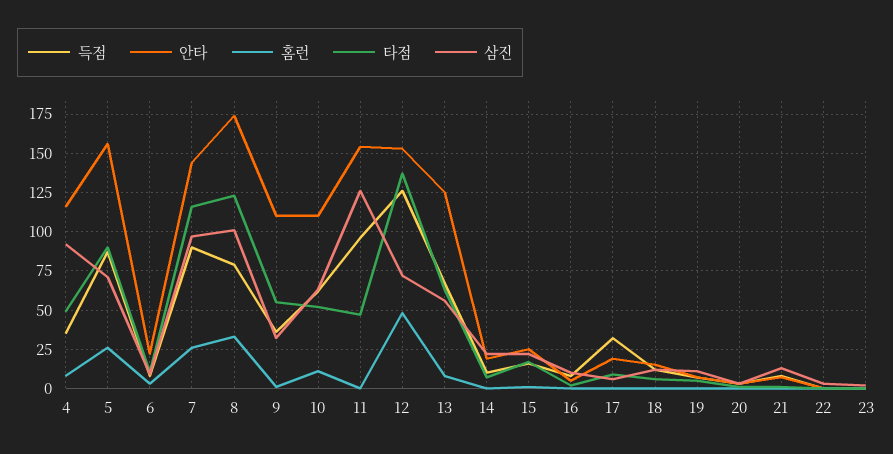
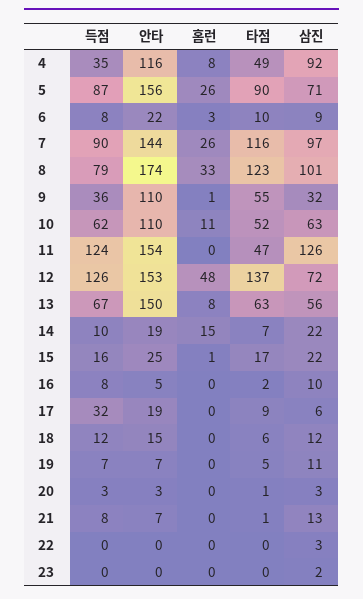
  {
    "득점": {
      "4": 35,
      "5": 87,
      "6": 8,
      "7": 90,
      "8": 79,
      "9": 36,
      "10": 62,
-     "11": 95,
+     "11": 124,
      "12": 126,
      "13": 67,
      "14": 10,
      "15": 16,
      "16": 8,
      "17": 32,
      "18": 12,
      "19": 7,
      "20": 3,
      "21": 8,
      "22": 0,
      "23": 0
    },
    "안타": {
      "4": 116,
      "5": 156,
      "6": 22,
      "7": 144,
      "8": 174,
      "9": 110,
      "10": 110,
      "11": 154,
      "12": 153,
-     "13": 125,
+     "13": 150,
      "14": 19,
      "15": 25,
      "16": 5,
      "17": 19,
      "18": 15,
      "19": 7,
      "20": 3,
      "21": 7,
      "22": 0,
      "23": 0
    },
    "홈런": {
      "4": 8,
      "5": 26,
      "6": 3,
      "7": 26,
      "8": 33,
      "9": 1,
      "10": 11,
      "11": 0,
      "12": 48,
      "13": 8,
-     "14": 0,
+     "14": 15,
      "15": 1,
      "16": 0,
      "17": 0,
      "18": 0,
      "19": 0,
      "20": 0,
      "21": 0,
      "22": 0,
      "23": 0
    },
    "타점": {
      "4": 49,
      "5": 90,
      "6": 10,
      "7": 116,
      "8": 123,
      "9": 55,
      "10": 52,
      "11": 47,
      "12": 137,
      "13": 63,
      "14": 7,
      "15": 17,
      "16": 2,
      "17": 9,
      "18": 6,
      "19": 5,
      "20": 1,
      "21": 1,
      "22": 0,
      "23": 0
    },
    "삼진": {
      "4": 92,
      "5": 71,
      "6": 9,
      "7": 97,
      "8": 101,
      "9": 32,
      "10": 63,
      "11": 126,
      "12": 72,
      "13": 56,
      "14": 22,
      "15": 22,
      "16": 10,
      "17": 6,
      "18": 12,
      "19": 11,
      "20": 3,
      "21": 13,
      "22": 3,
      "23": 2
    }
  }

